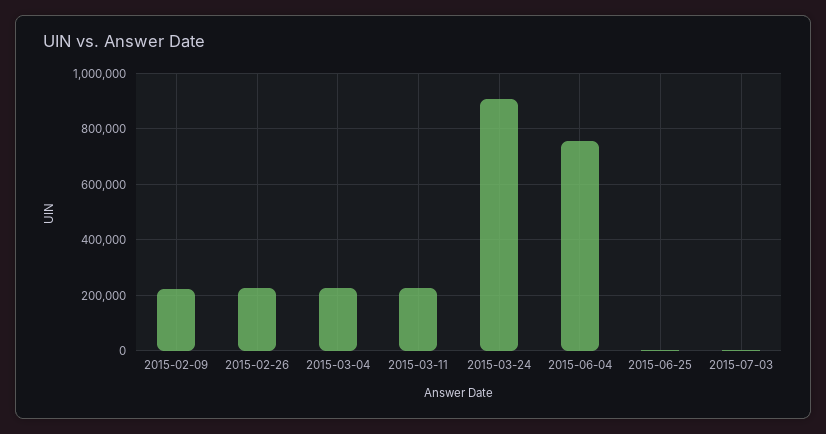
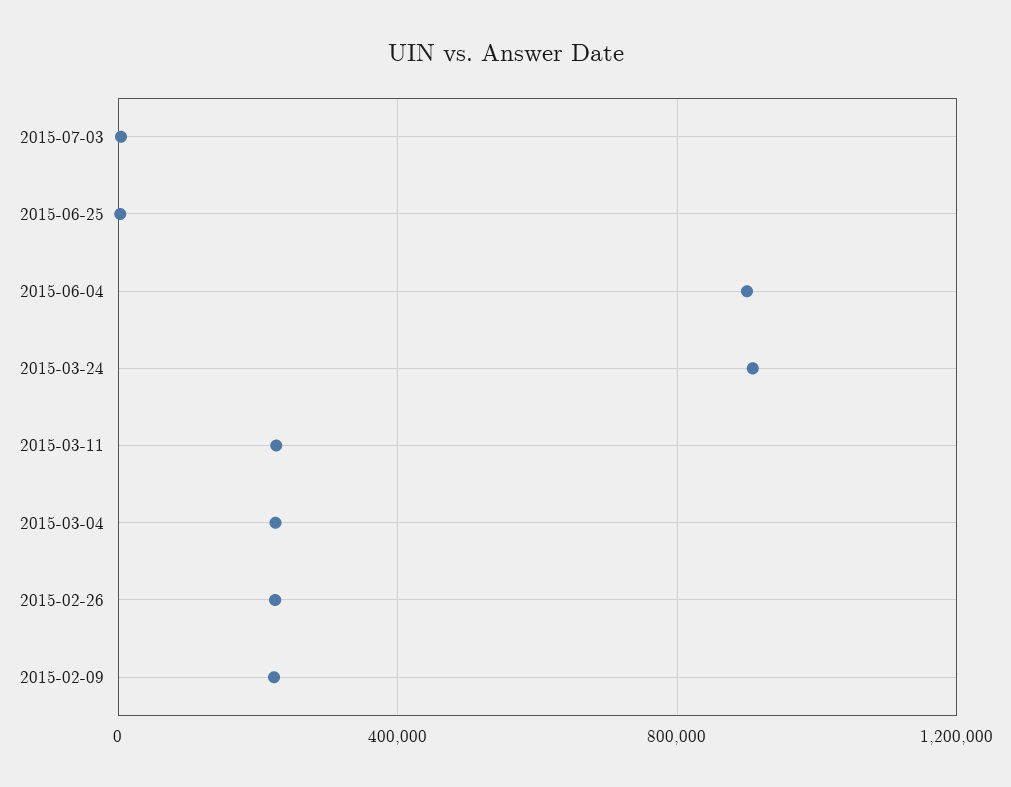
  {
    "2015-02-09": 225000,
    "2015-02-26": 225000,
    "2015-03-04": 225000,
    "2015-03-11": 225000,
    "2015-03-24": 900000,
-   "2015-06-04": 750000,
+   "2015-06-04": 900000,
    "2015-06-25": 0,
    "2015-07-03": 0
  }

